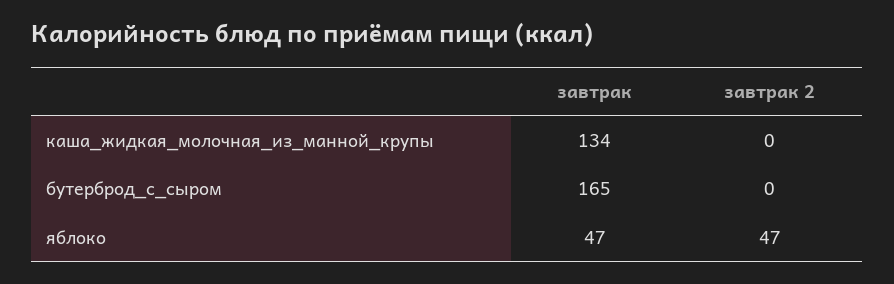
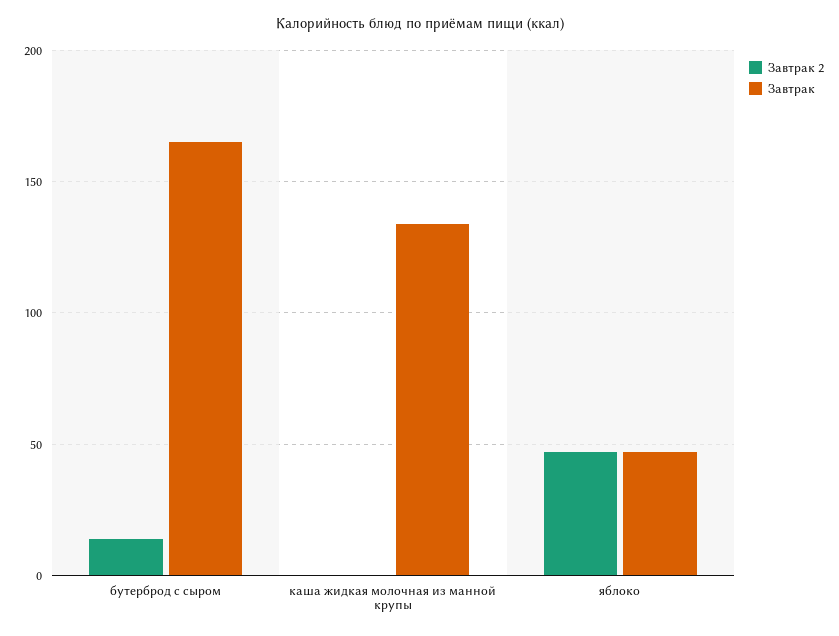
  {
    "завтрак": {
      "каша_жидкая_молочная_из_манной_крупы": 134,
      "бутерброд_с_сыром": 165,
      "яблоко": 47
    },
    "завтрак 2": {
      "каша_жидкая_молочная_из_манной_крупы": 0,
-     "бутерброд_с_сыром": 0,
+     "бутерброд_с_сыром": 15,
      "яблоко": 47
    }
  }

